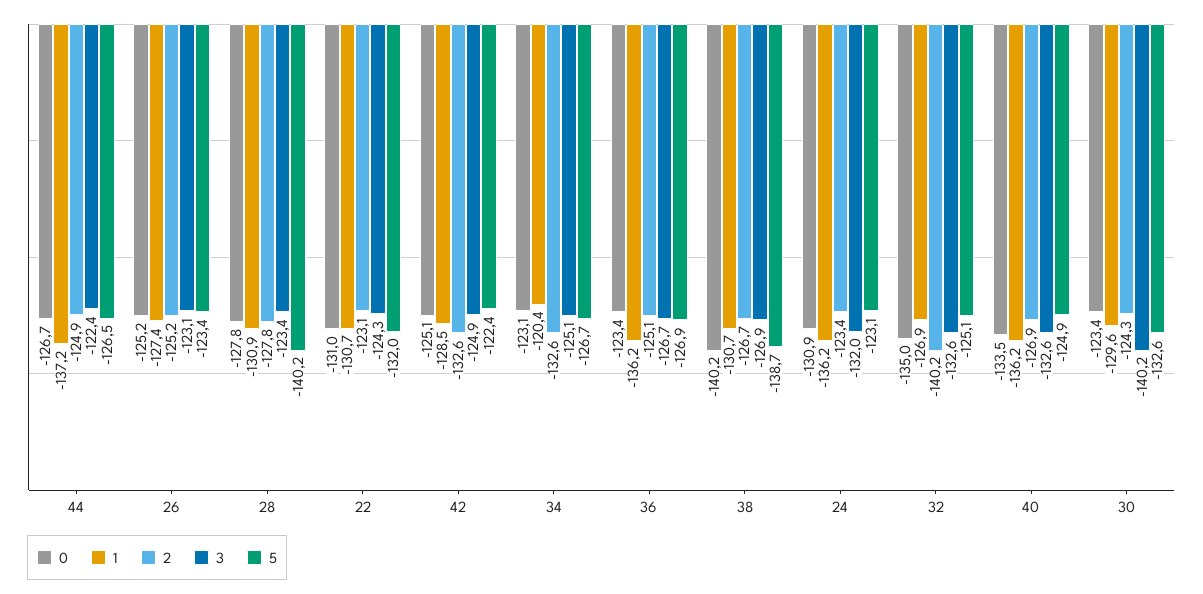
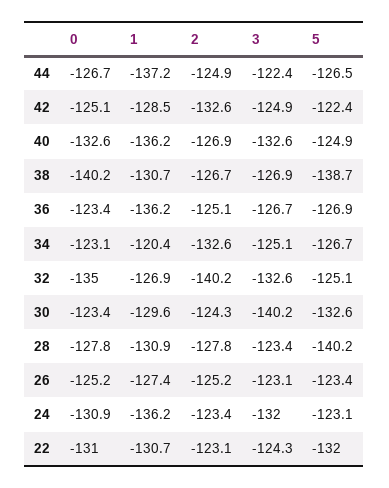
  {
    "0": {
      "44": -126.7,
      "26": -125.2,
      "28": -127.8,
      "22": -131,
      "42": -125.1,
      "34": -123.1,
      "36": -123.4,
      "38": -140.2,
      "24": -130.9,
      "32": -135,
-     "40": -133.5,
+     "40": -132.6,
      "30": -123.4
    },
    "1": {
      "44": -137.2,
      "26": -127.4,
      "28": -130.9,
      "22": -130.7,
      "42": -128.5,
      "34": -120.4,
      "36": -136.2,
      "38": -130.7,
      "24": -136.2,
      "32": -126.9,
      "40": -136.2,
      "30": -129.6
    },
    "2": {
      "44": -124.9,
      "26": -125.2,
      "28": -127.8,
      "22": -123.1,
      "42": -132.6,
      "34": -132.6,
      "36": -125.1,
      "38": -126.7,
      "24": -123.4,
      "32": -140.2,
      "40": -126.9,
      "30": -124.3
    },
    "3": {
      "44": -122.4,
      "26": -123.1,
      "28": -123.4,
      "22": -124.3,
      "42": -124.9,
      "34": -125.1,
      "36": -126.7,
      "38": -126.9,
      "24": -132,
      "32": -132.6,
      "40": -132.6,
      "30": -140.2
    },
    "5": {
      "44": -126.5,
      "26": -123.4,
      "28": -140.2,
      "22": -132,
      "42": -122.4,
      "34": -126.7,
      "36": -126.9,
      "38": -138.7,
      "24": -123.1,
      "32": -125.1,
      "40": -124.9,
      "30": -132.6
    }
  }

